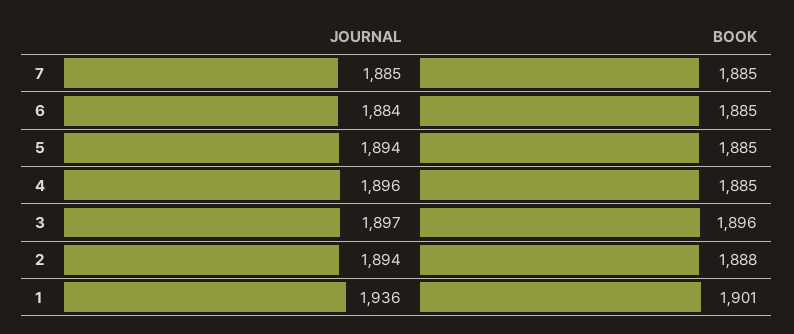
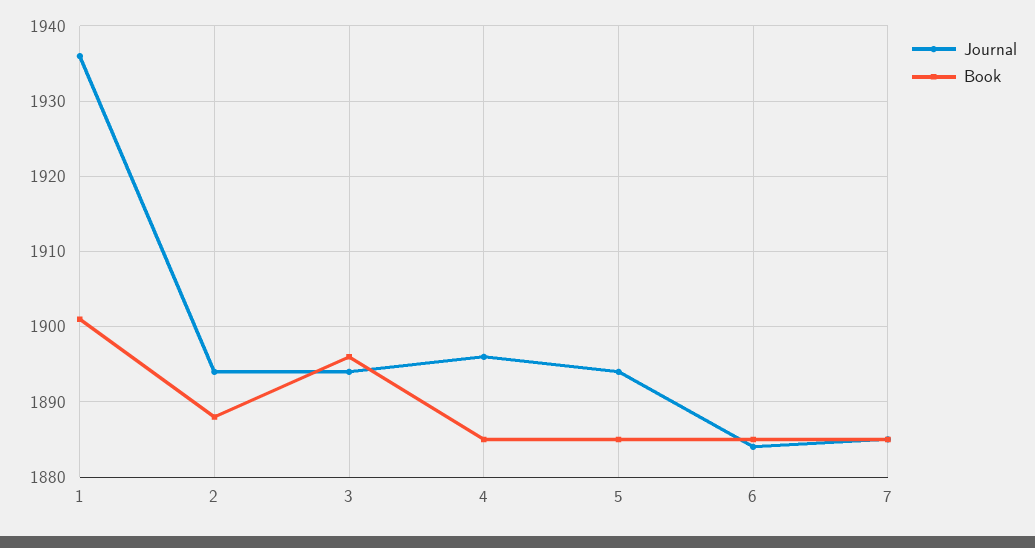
  {
    "JOURNAL": {
      "7": 1885,
      "6": 1884,
      "5": 1894,
      "4": 1896,
-     "3": 1897,
+     "3": 1894,
      "2": 1894,
      "1": 1936
    },
    "BOOK": {
      "7": 1885,
      "6": 1885,
      "5": 1885,
      "4": 1885,
      "3": 1896,
      "2": 1888,
      "1": 1901
    }
  }

